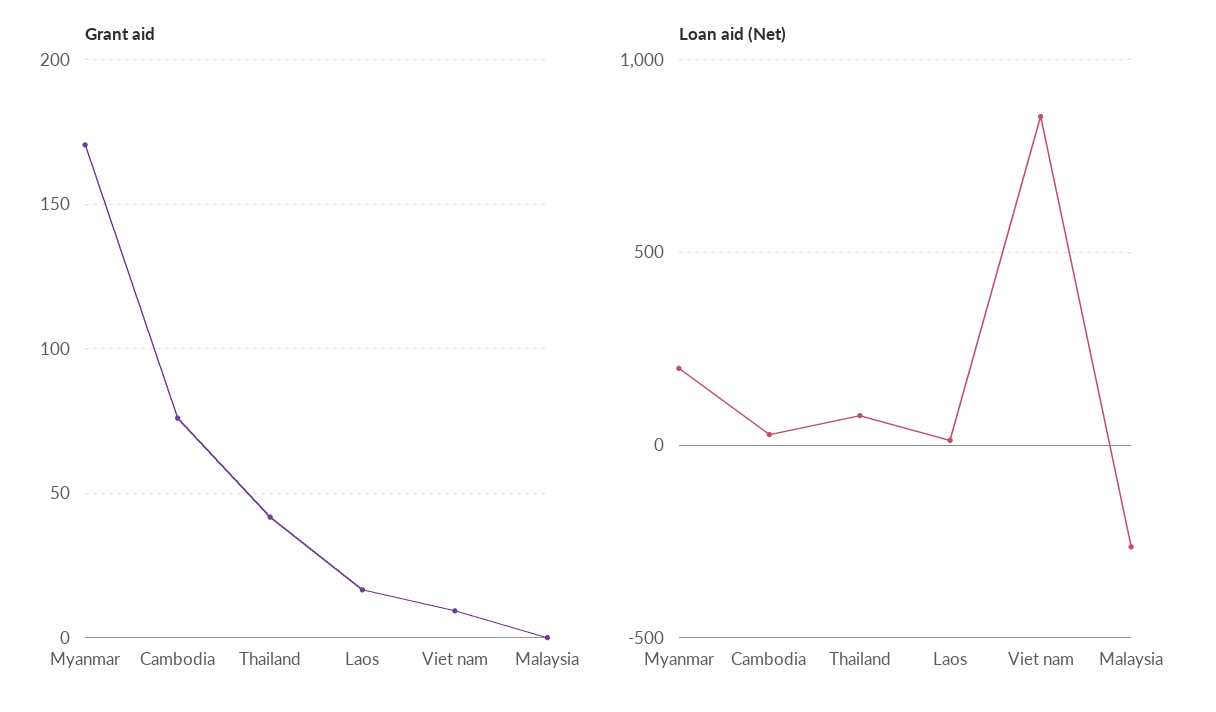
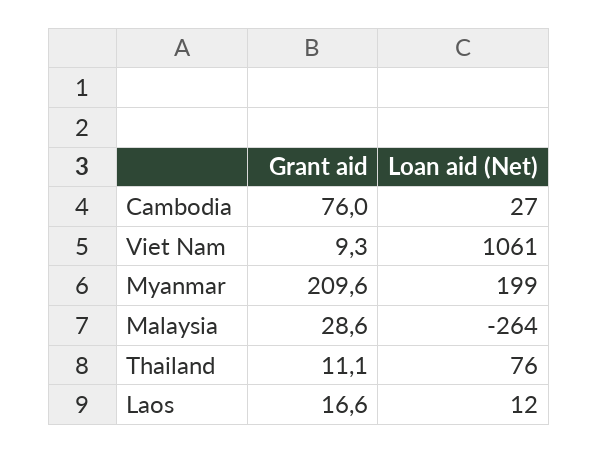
  {
    "Grant aid": {
-     "Myanmar": 170,
+     "Myanmar": 209.6,
      "Cambodia": 76,
-     "Thailand": 40,
+     "Thailand": 11.1,
      "Laos": 16.6,
      "Viet nam": 9.3,
-     "Malaysia": 0
+     "Malaysia": 28.6
    },
    "Loan aid (Net)": {
      "Myanmar": 199,
      "Cambodia": 27,
      "Thailand": 76,
      "Laos": 12,
-     "Viet nam": 850,
+     "Viet nam": 1061,
      "Malaysia": -264
    }
  }

